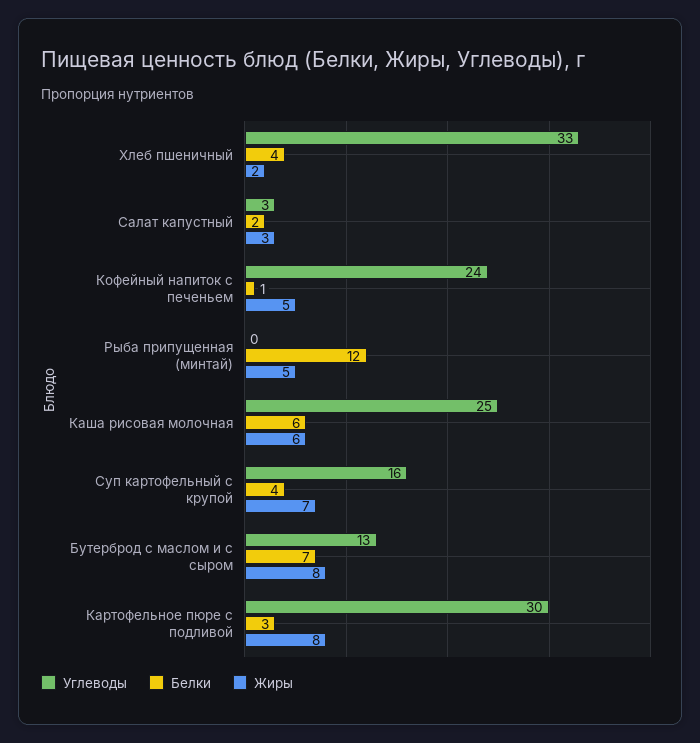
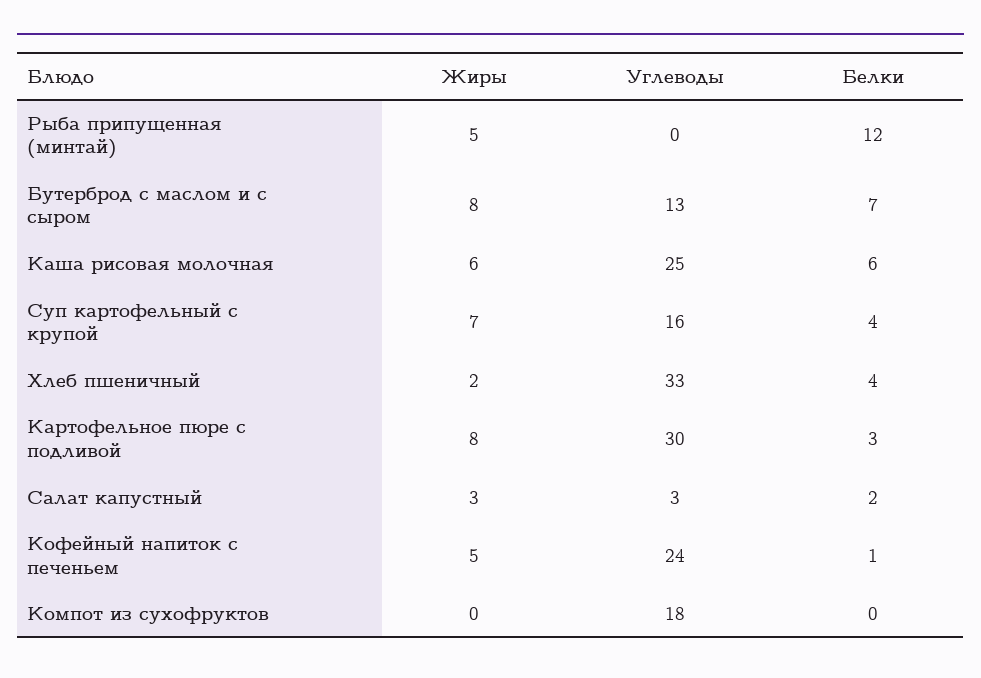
  {
    "Углеводы": {
      "Хлеб пшеничный": 33,
      "Салат капустный": 3,
      "Кофейный напиток с печеньем": 24,
      "Рыба припущенная (минтай)": 0,
      "Каша рисовая молочная": 25,
      "Суп картофельный с крупой": 16,
      "Бутерброд с маслом и с сыром": 13,
-     "Картофельное пюре с подливой": 30
+     "Картофельное пюре с подливой": 30,
+     "Компот из сухофруктов": 18
    },
    "Белки": {
      "Хлеб пшеничный": 4,
      "Салат капустный": 2,
      "Кофейный напиток с печеньем": 1,
      "Рыба припущенная (минтай)": 12,
      "Каша рисовая молочная": 6,
      "Суп картофельный с крупой": 4,
      "Бутерброд с маслом и с сыром": 7,
-     "Картофельное пюре с подливой": 3
+     "Картофельное пюре с подливой": 3,
+     "Компот из сухофруктов": 0
    },
    "Жиры": {
      "Хлеб пшеничный": 2,
      "Салат капустный": 3,
      "Кофейный напиток с печеньем": 5,
      "Рыба припущенная (минтай)": 5,
      "Каша рисовая молочная": 6,
      "Суп картофельный с крупой": 7,
      "Бутерброд с маслом и с сыром": 8,
-     "Картофельное пюре с подливой": 8
+     "Картофельное пюре с подливой": 8,
+     "Компот из сухофруктов": 0
    }
  }

